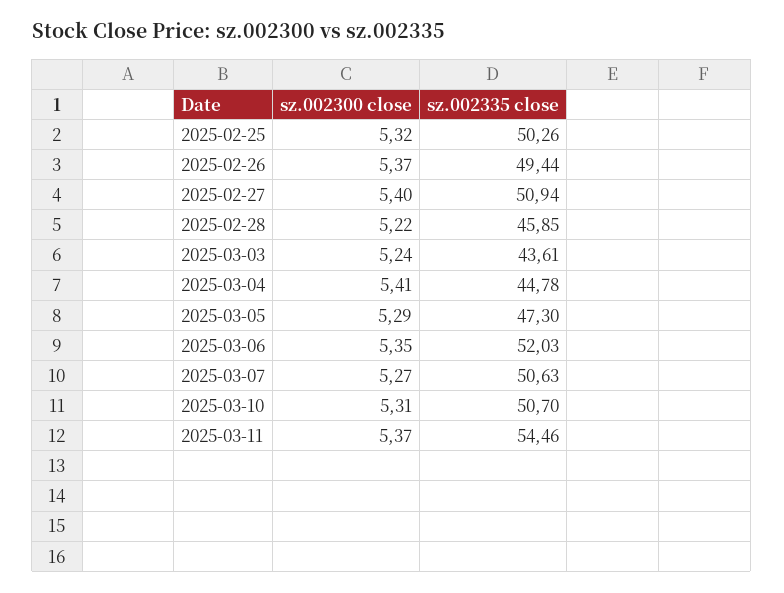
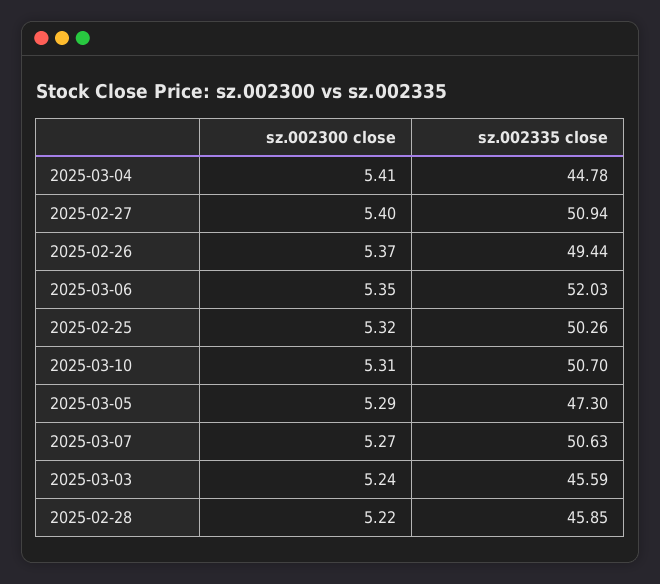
  {
    "sz.002300 close": {
      "2025-02-25": 5.32,
      "2025-02-26": 5.37,
      "2025-02-27": 5.4,
      "2025-02-28": 5.22,
      "2025-03-03": 5.24,
      "2025-03-04": 5.41,
      "2025-03-05": 5.29,
      "2025-03-06": 5.35,
      "2025-03-07": 5.27,
-     "2025-03-10": 5.31,
+     "2025-03-10": 5.31
-     "2025-03-11": 5.37
    },
    "sz.002335 close": {
      "2025-02-25": 50.26,
      "2025-02-26": 49.44,
      "2025-02-27": 50.94,
      "2025-02-28": 45.85,
-     "2025-03-03": 43.61,
+     "2025-03-03": 45.59,
      "2025-03-04": 44.78,
      "2025-03-05": 47.3,
      "2025-03-06": 52.03,
      "2025-03-07": 50.63,
-     "2025-03-10": 50.7,
+     "2025-03-10": 50.7
-     "2025-03-11": 54.46
    }
  }

